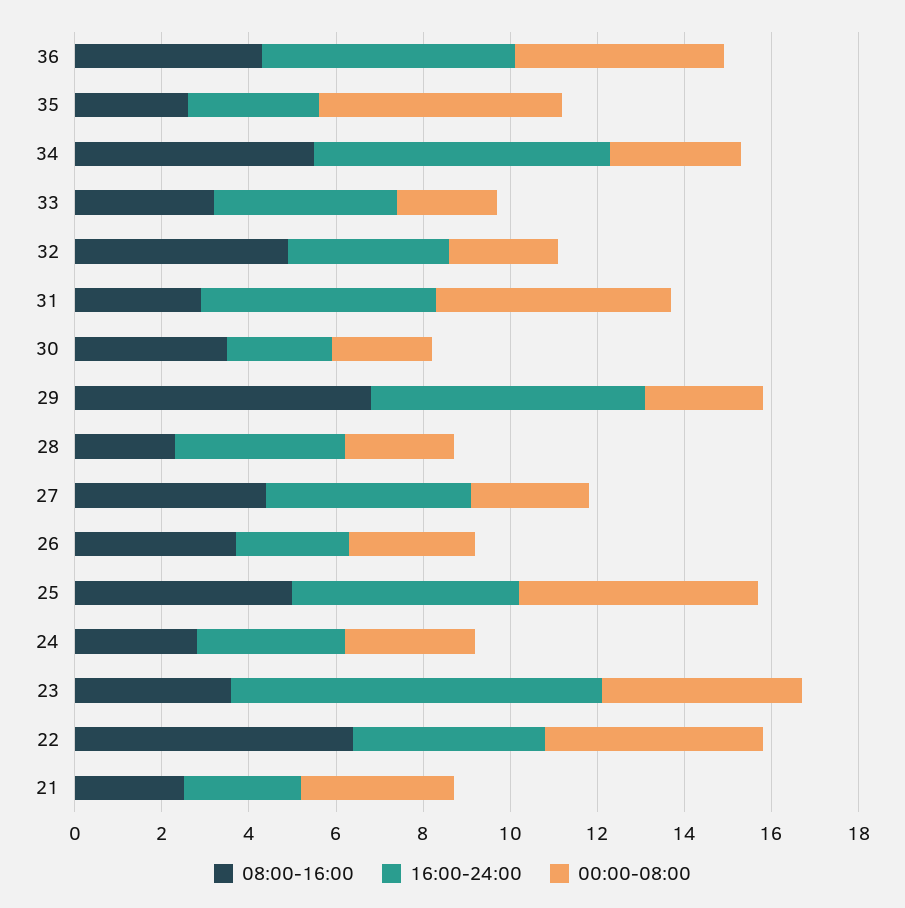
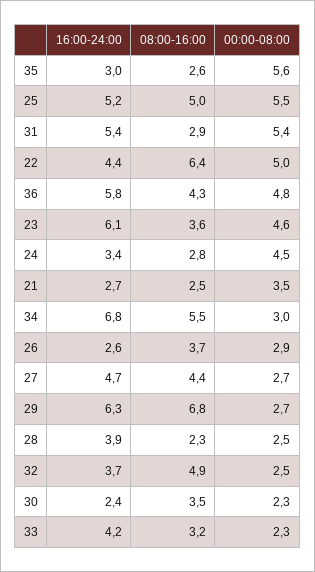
  {
    "08:00-16:00": {
      "36": 4.3,
      "35": 2.6,
      "34": 5.5,
      "33": 3.2,
      "32": 4.9,
      "31": 2.9,
      "30": 3.5,
      "29": 6.8,
      "28": 2.3,
      "27": 4.4,
      "26": 3.7,
      "25": 5,
      "24": 2.8,
      "23": 3.6,
      "22": 6.4,
      "21": 2.5
    },
    "16:00-24:00": {
      "36": 5.8,
      "35": 3,
      "34": 6.8,
      "33": 4.2,
      "32": 3.7,
      "31": 5.4,
      "30": 2.4,
      "29": 6.3,
      "28": 3.9,
      "27": 4.7,
      "26": 2.6,
      "25": 5.2,
      "24": 3.4,
-     "23": 8.5,
+     "23": 6.1,
      "22": 4.4,
      "21": 2.7
    },
    "00:00-08:00": {
      "36": 4.8,
      "35": 5.6,
      "34": 3,
      "33": 2.3,
      "32": 2.5,
      "31": 5.4,
      "30": 2.3,
      "29": 2.7,
      "28": 2.5,
      "27": 2.7,
      "26": 2.9,
      "25": 5.5,
-     "24": 3,
+     "24": 4.5,
      "23": 4.6,
      "22": 5,
      "21": 3.5
    }
  }

